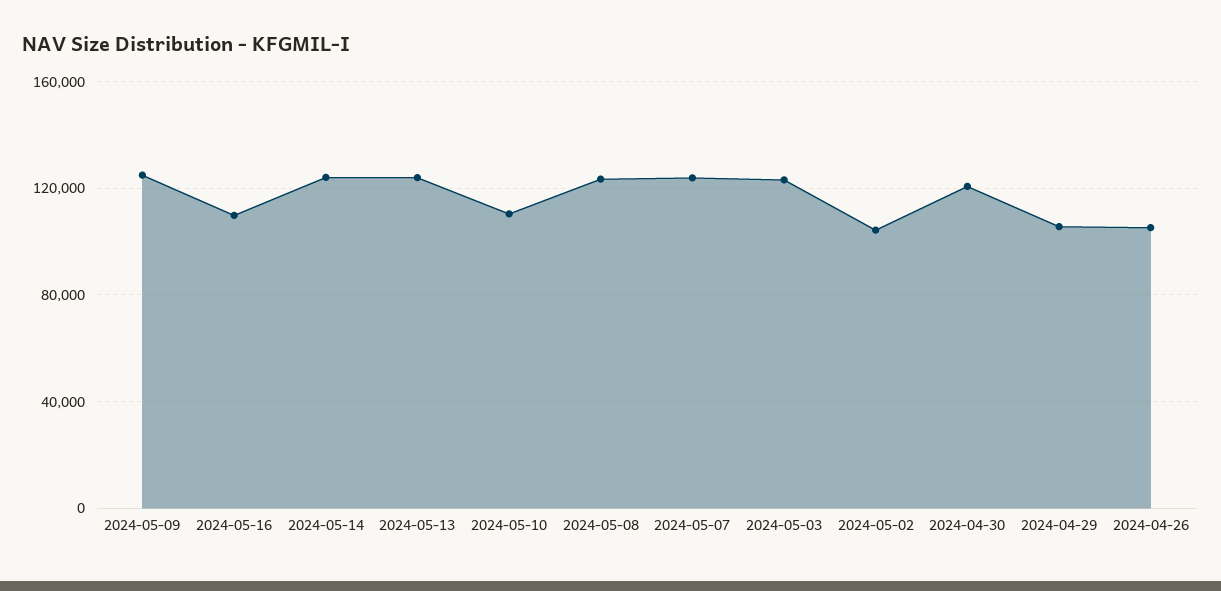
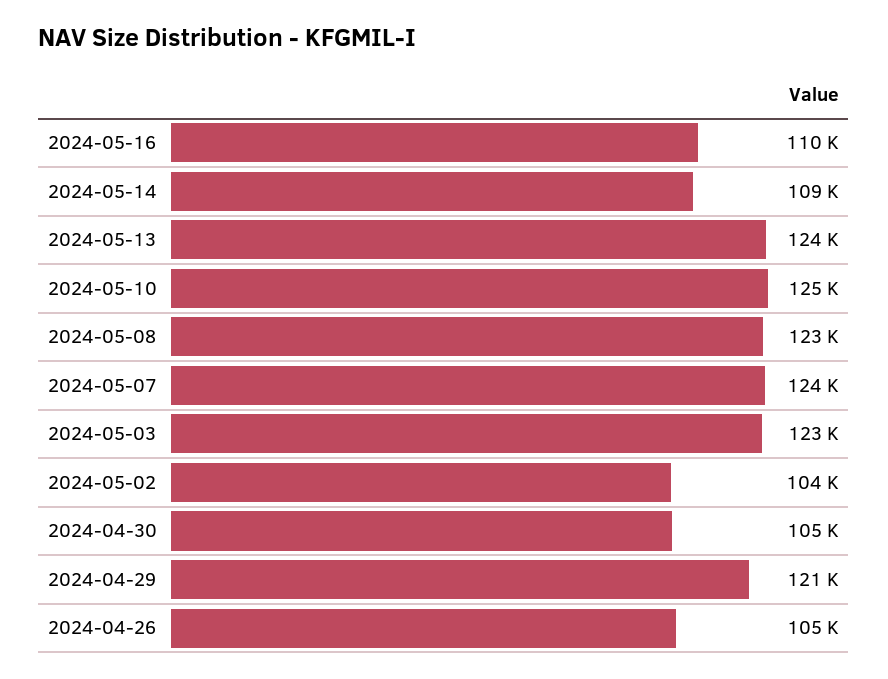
  {
-   "2024-05-09": 125000,
    "2024-05-16": 110000,
-   "2024-05-14": 125000,
+   "2024-05-14": 109000,
    "2024-05-13": 124000,
-   "2024-05-10": 110000,
+   "2024-05-10": 125000,
    "2024-05-08": 123000,
    "2024-05-07": 124000,
    "2024-05-03": 123000,
    "2024-05-02": 104000,
-   "2024-04-30": 120000,
+   "2024-04-30": 105000,
-   "2024-04-29": 105000,
+   "2024-04-29": 121000,
    "2024-04-26": 105000
  }

